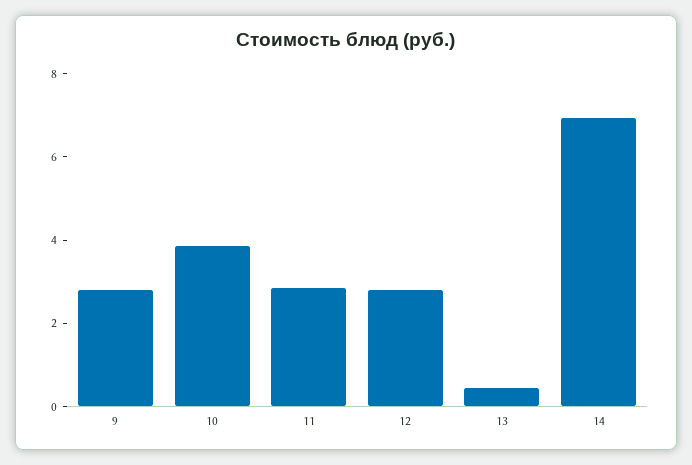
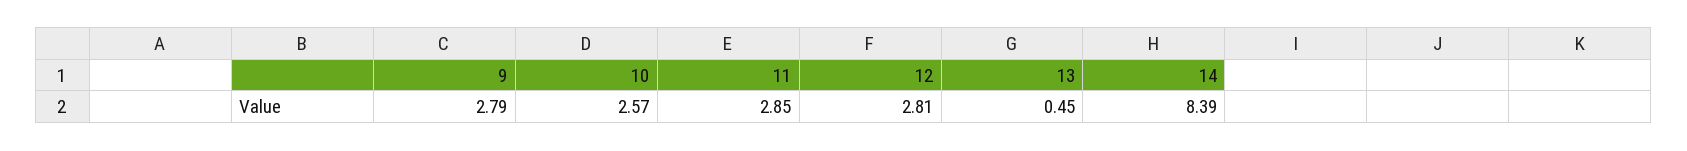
  {
    "9": 2.79,
-   "10": 4,
+   "10": 2.57,
    "11": 2.85,
    "12": 2.81,
    "13": 0.45,
-   "14": 7
+   "14": 8.39
  }

